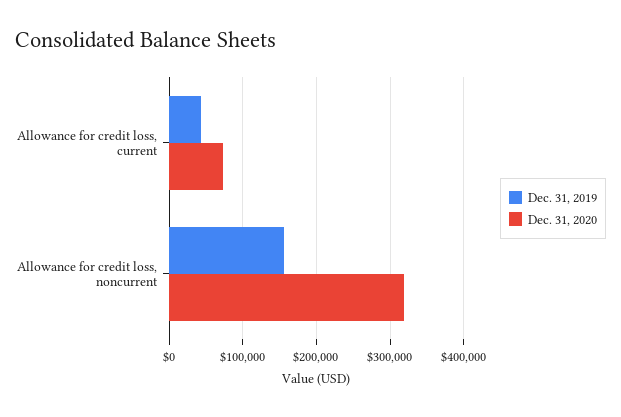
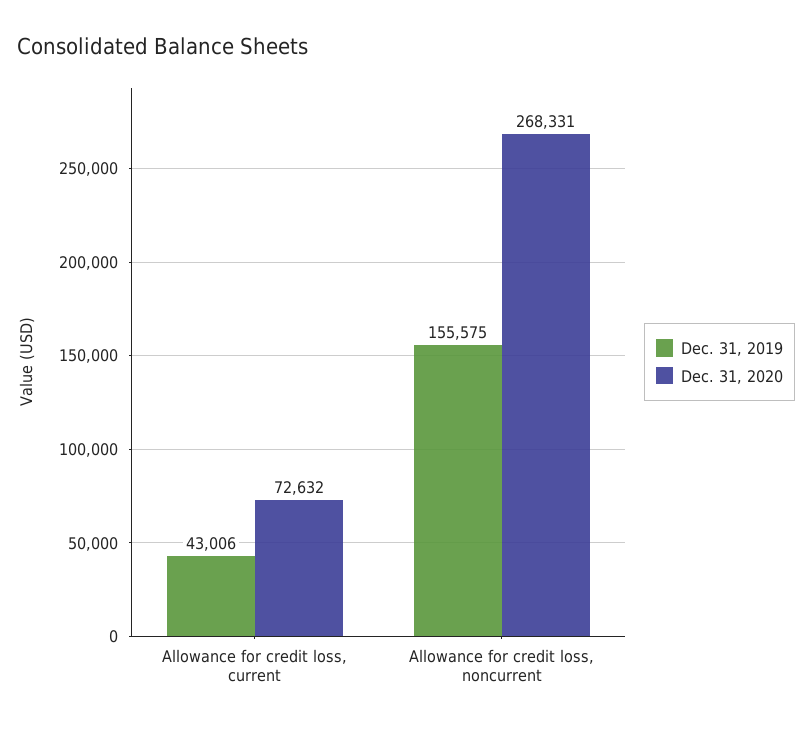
  {
    "Dec. 31, 2019": {
      "Allowance for credit loss, current": 43006,
      "Allowance for credit loss, noncurrent": 155575
    },
    "Dec. 31, 2020": {
      "Allowance for credit loss, current": 72632,
-     "Allowance for credit loss, noncurrent": 320000
+     "Allowance for credit loss, noncurrent": 268331
    }
  }

